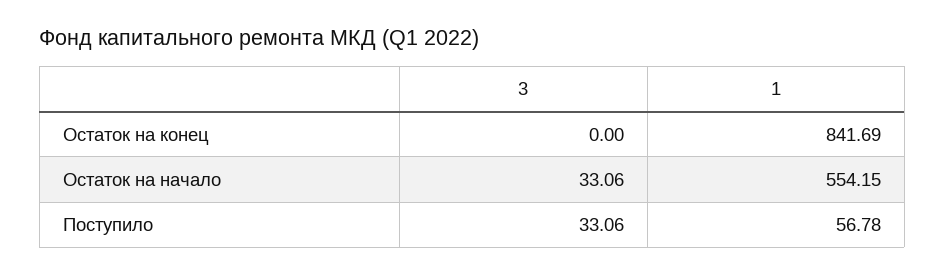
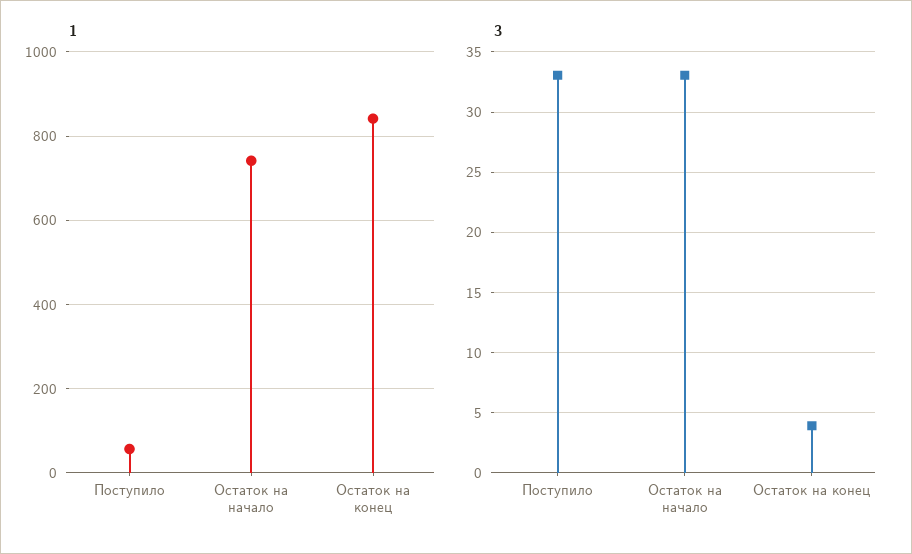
  {
    "3": {
-     "Остаток на конец": 0,
+     "Остаток на конец": 4,
      "Остаток на начало": 33.06,
      "Поступило": 33.06
    },
    "1": {
      "Остаток на конец": 841.69,
-     "Остаток на начало": 554.15,
+     "Остаток на начало": 740,
      "Поступило": 56.78
    }
  }

